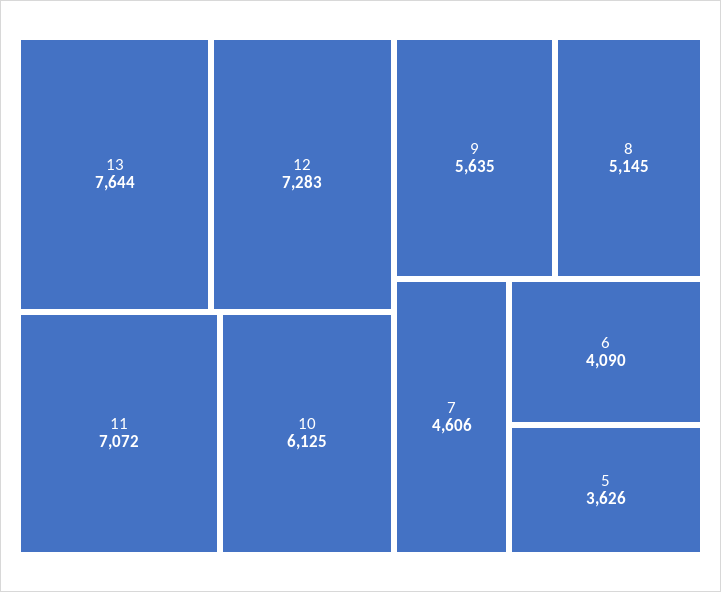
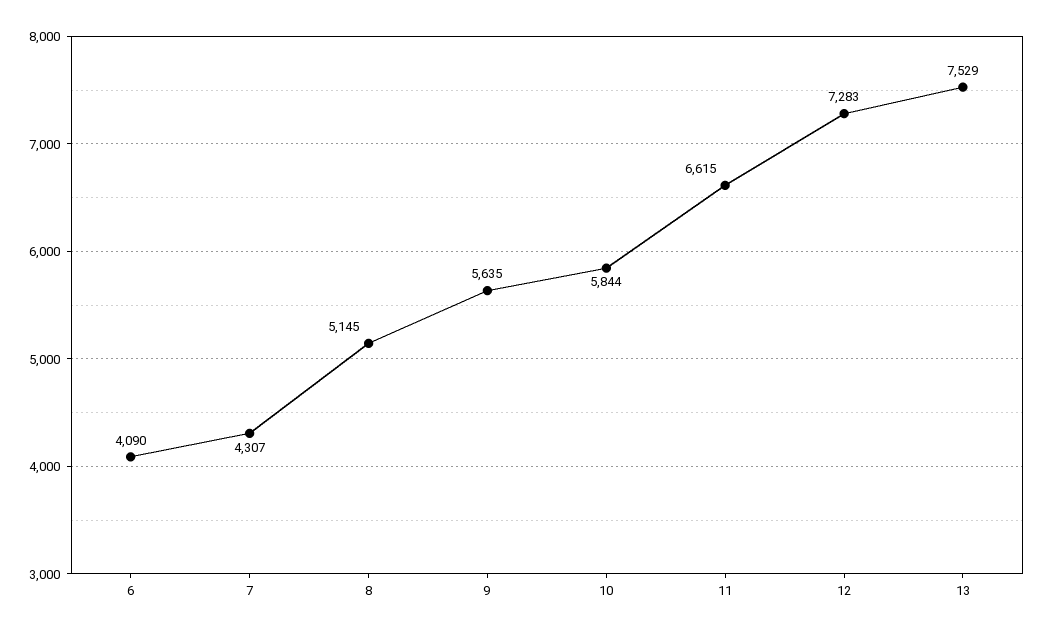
  {
-   "13": 7644,
+   "13": 7529,
    "12": 7283,
-   "11": 7072,
+   "11": 6615,
-   "10": 6125,
+   "10": 5844,
    "9": 5635,
    "8": 5145,
-   "7": 4606,
+   "7": 4307,
-   "6": 4090,
+   "6": 4090
-   "5": 3626
  }

